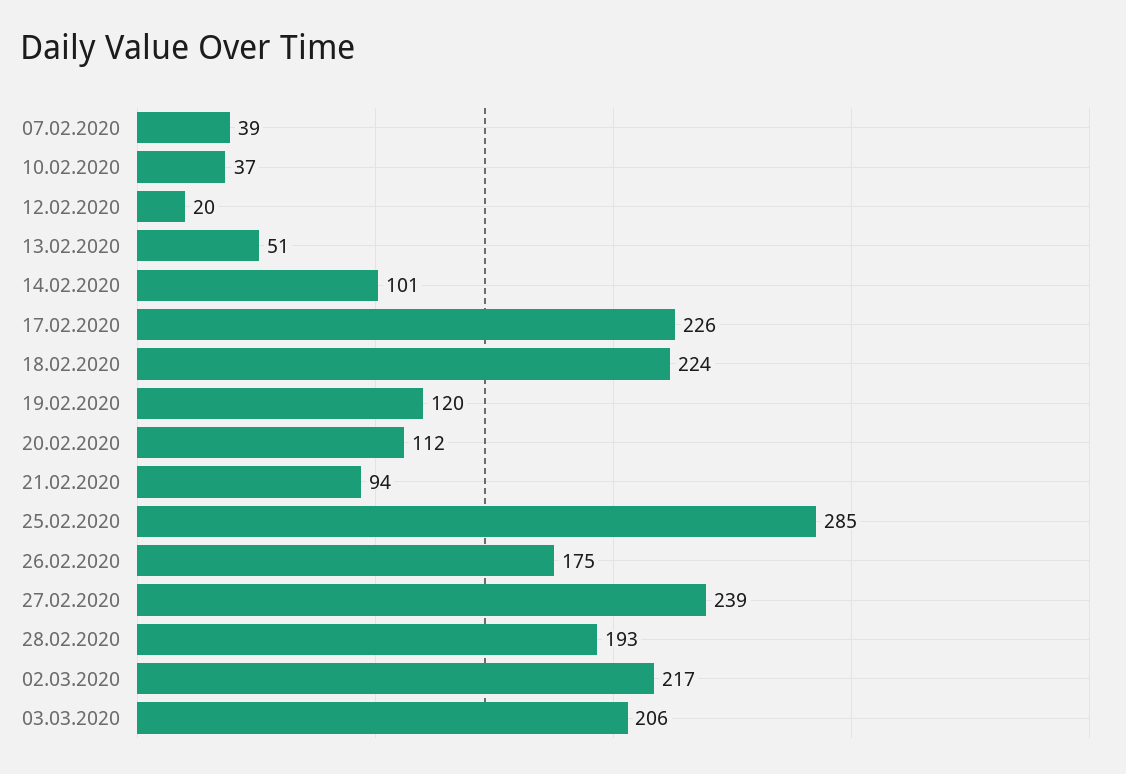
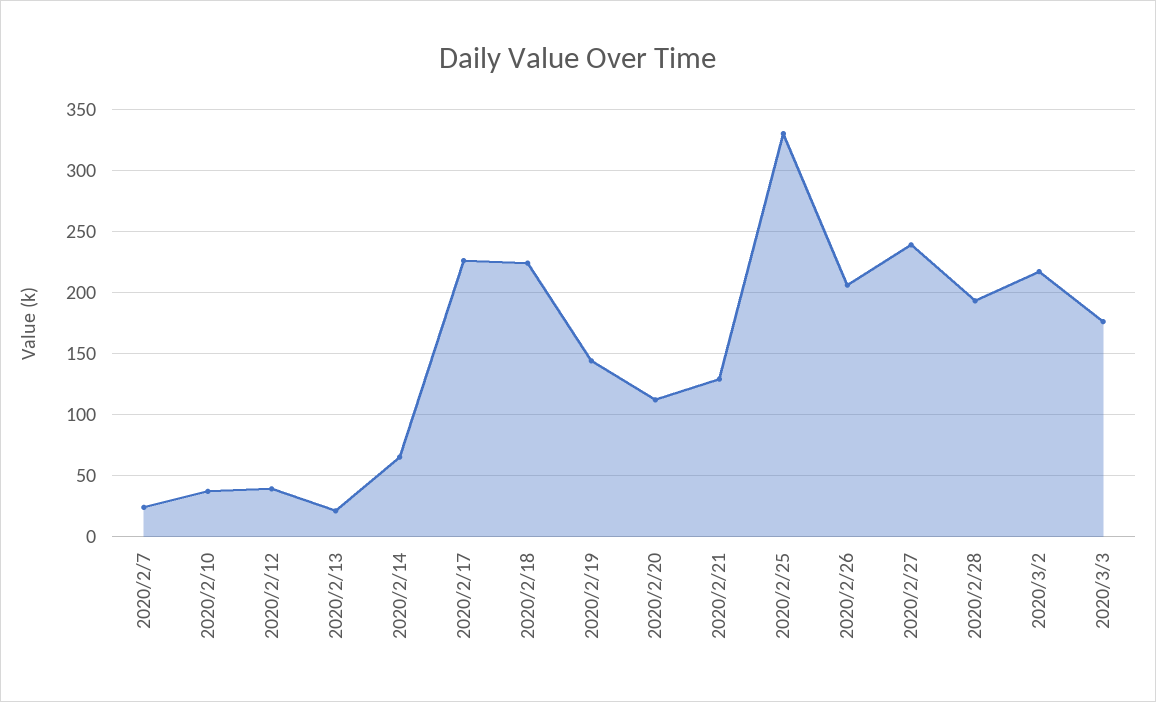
  {
-   "07.02.2020": 39,
+   "07.02.2020": 25,
    "10.02.2020": 37,
-   "12.02.2020": 20,
+   "12.02.2020": 40,
-   "13.02.2020": 51,
+   "13.02.2020": 20,
-   "14.02.2020": 101,
+   "14.02.2020": 65,
    "17.02.2020": 226,
    "18.02.2020": 224,
-   "19.02.2020": 120,
+   "19.02.2020": 145,
    "20.02.2020": 112,
-   "21.02.2020": 94,
+   "21.02.2020": 130,
-   "25.02.2020": 285,
+   "25.02.2020": 330,
-   "26.02.2020": 175,
+   "26.02.2020": 205,
    "27.02.2020": 239,
    "28.02.2020": 193,
    "02.03.2020": 217,
-   "03.03.2020": 206
+   "03.03.2020": 175
  }

